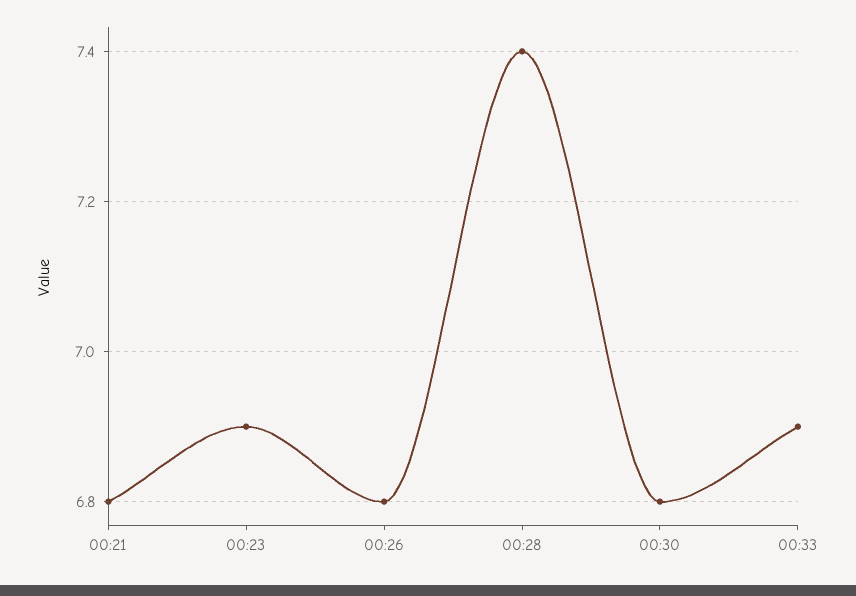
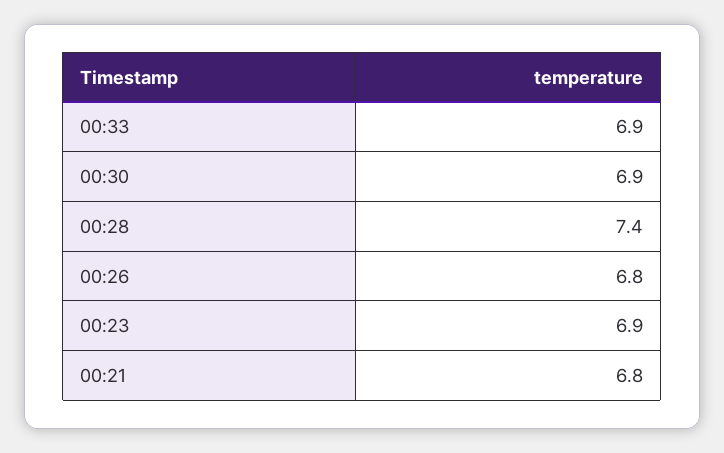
  {
    "00:21": 6.8,
    "00:23": 6.9,
    "00:26": 6.8,
    "00:28": 7.4,
-   "00:30": 6.8,
+   "00:30": 6.9,
    "00:33": 6.9
  }

